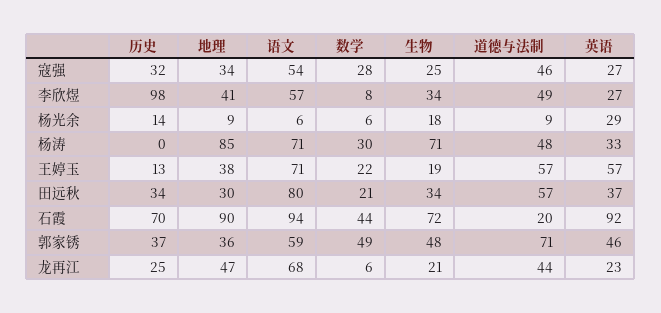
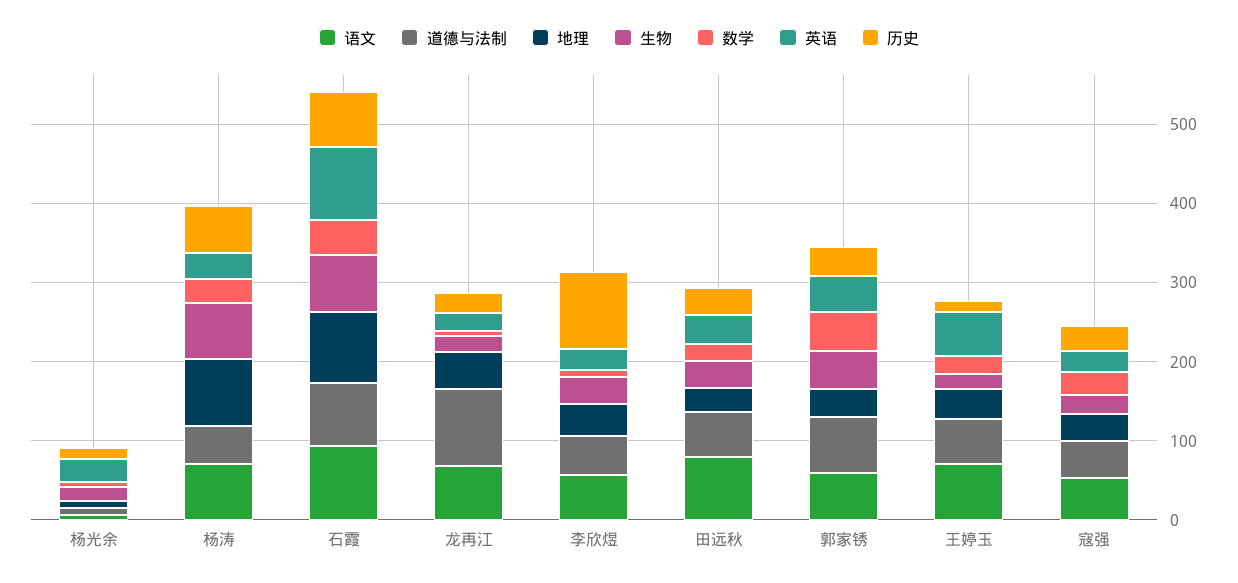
  {
    "历史": {
      "寇强": 32,
      "李欣煜": 98,
      "杨光余": 14,
-     "杨涛": 0,
+     "杨涛": 60,
      "王婷玉": 13,
      "田远秋": 34,
      "石霞": 70,
      "郭家锈": 37,
      "龙再江": 25
    },
    "地理": {
      "寇强": 34,
      "李欣煜": 41,
      "杨光余": 9,
      "杨涛": 85,
      "王婷玉": 38,
      "田远秋": 30,
      "石霞": 90,
      "郭家锈": 36,
      "龙再江": 47
    },
    "语文": {
      "寇强": 54,
      "李欣煜": 57,
      "杨光余": 6,
      "杨涛": 71,
      "王婷玉": 71,
      "田远秋": 80,
      "石霞": 94,
      "郭家锈": 59,
      "龙再江": 68
    },
    "数学": {
      "寇强": 28,
      "李欣煜": 8,
      "杨光余": 6,
      "杨涛": 30,
      "王婷玉": 22,
      "田远秋": 21,
      "石霞": 44,
      "郭家锈": 49,
      "龙再江": 6
    },
    "生物": {
      "寇强": 25,
      "李欣煜": 34,
      "杨光余": 18,
      "杨涛": 71,
      "王婷玉": 19,
      "田远秋": 34,
      "石霞": 72,
      "郭家锈": 48,
      "龙再江": 21
    },
    "道德与法制": {
      "寇强": 46,
      "李欣煜": 49,
      "杨光余": 9,
      "杨涛": 48,
      "王婷玉": 57,
      "田远秋": 57,
-     "石霞": 20,
+     "石霞": 80,
      "郭家锈": 71,
-     "龙再江": 44
+     "龙再江": 100
    },
    "英语": {
      "寇强": 27,
      "李欣煜": 27,
      "杨光余": 29,
      "杨涛": 33,
      "王婷玉": 57,
      "田远秋": 37,
      "石霞": 92,
      "郭家锈": 46,
      "龙再江": 23
    }
  }

